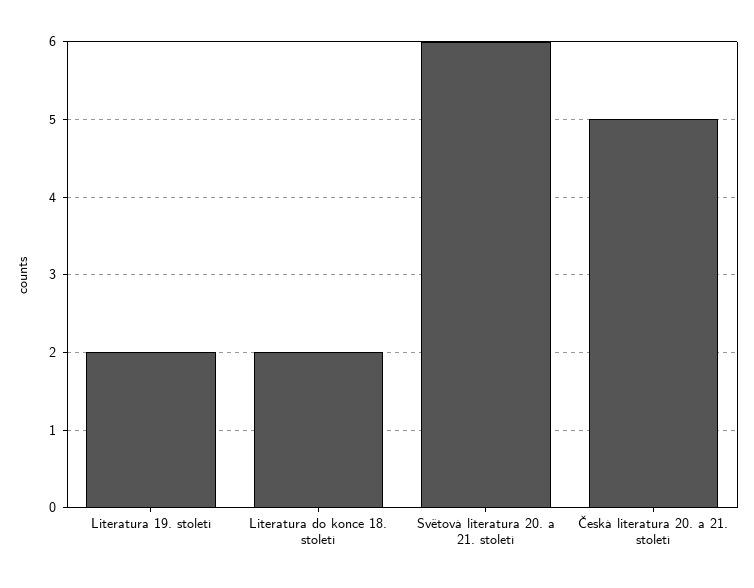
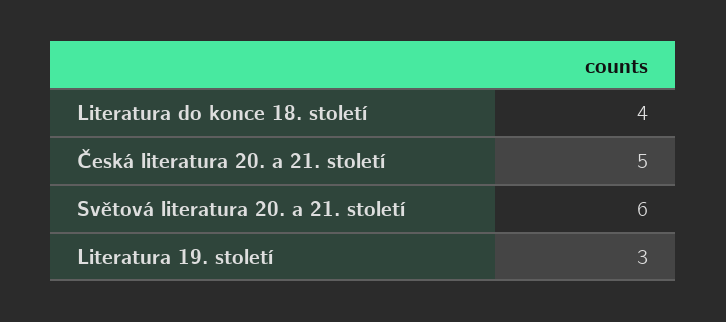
  {
-   "Literatura 19. století": 2,
+   "Literatura 19. století": 3,
-   "Literatura do konce 18. století": 2,
+   "Literatura do konce 18. století": 4,
    "Světová literatura 20. a 21. století": 6,
    "Česká literatura 20. a 21. století": 5
  }

